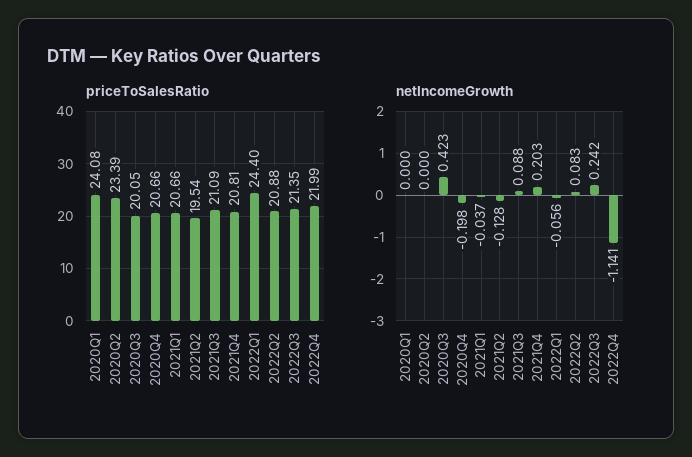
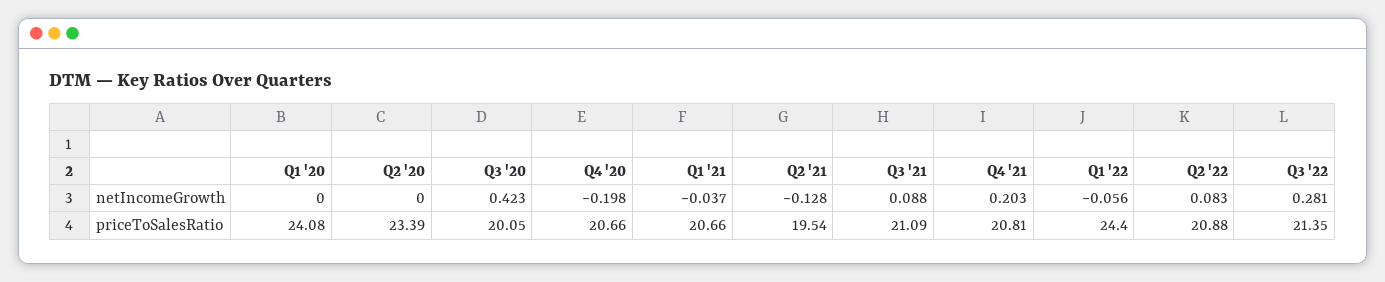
  {
    "priceToSalesRatio": {
      "2020Q1": 24.08,
      "2020Q2": 23.39,
      "2020Q3": 20.05,
      "2020Q4": 20.66,
      "2021Q1": 20.66,
      "2021Q2": 19.54,
      "2021Q3": 21.09,
      "2021Q4": 20.81,
      "2022Q1": 24.4,
      "2022Q2": 20.88,
-     "2022Q3": 21.35,
+     "2022Q3": 21.35
-     "2022Q4": 21.99
    },
    "netIncomeGrowth": {
      "2020Q1": 0,
      "2020Q2": 0,
      "2020Q3": 0.423,
      "2020Q4": -0.198,
      "2021Q1": -0.037,
      "2021Q2": -0.128,
      "2021Q3": 0.088,
      "2021Q4": 0.203,
      "2022Q1": -0.056,
      "2022Q2": 0.083,
-     "2022Q3": 0.242,
+     "2022Q3": 0.281
-     "2022Q4": -1.141
    }
  }

